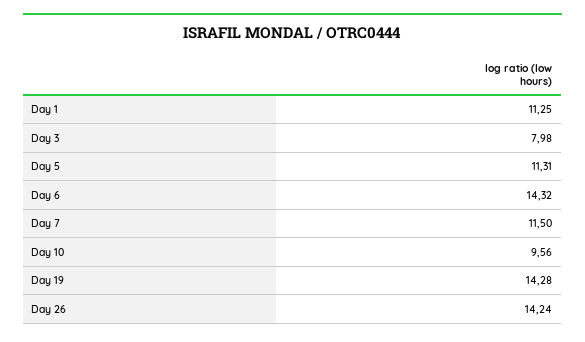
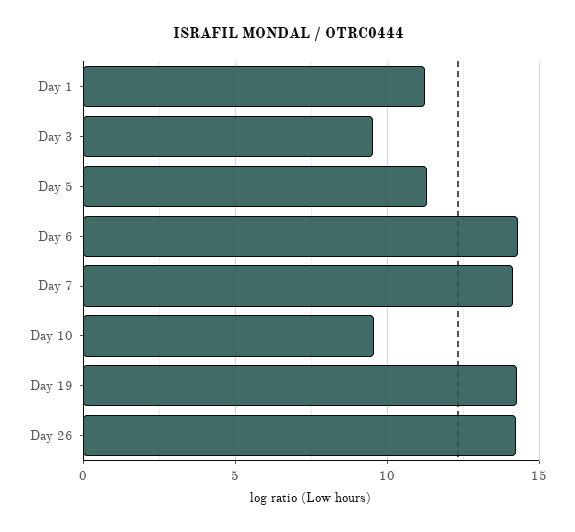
  {
    "Day 1": 11.25,
-   "Day 3": 7.98,
+   "Day 3": 9.5,
    "Day 5": 11.31,
    "Day 6": 14.32,
-   "Day 7": 11.5,
+   "Day 7": 14,
    "Day 10": 9.56,
    "Day 19": 14.28,
    "Day 26": 14.24
  }

